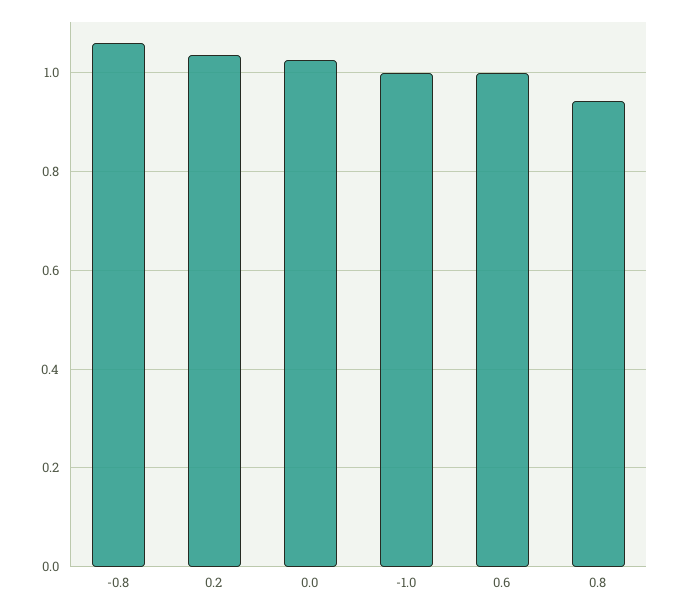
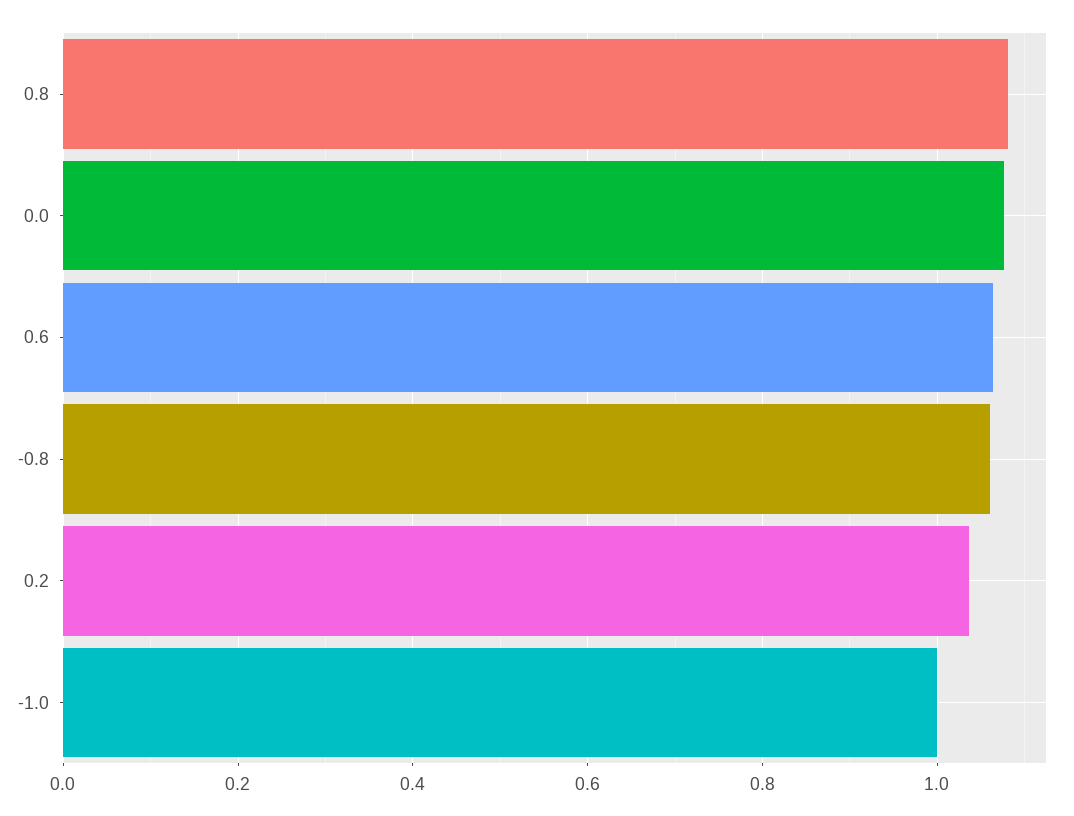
  {
    "-0.8": 1.06,
    "0.2": 1.04,
-   "0.0": 1.02,
+   "0.0": 1.08,
    "-1.0": 1,
-   "0.6": 1,
+   "0.6": 1.06,
-   "0.8": 0.94
+   "0.8": 1.08
  }

